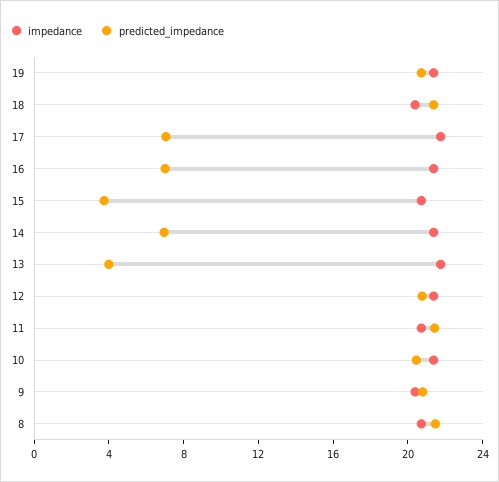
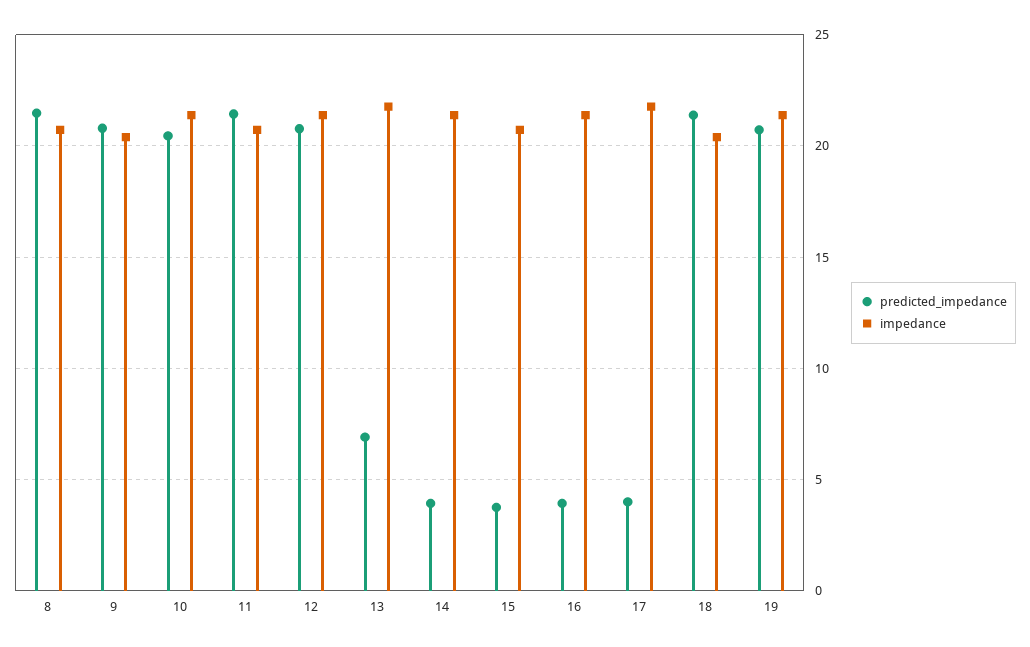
  {
    "impedance": {
      "19": 21.5,
      "18": 20.5,
      "17": 22,
      "16": 21.5,
      "15": 20.5,
      "14": 21.5,
      "13": 22,
      "12": 21.5,
      "11": 20.5,
      "10": 21.5,
      "9": 20.5,
      "8": 20.5
    },
    "predicted_impedance": {
      "19": 20.5,
      "18": 21.5,
-     "17": 7,
+     "17": 4,
-     "16": 7,
+     "16": 4,
      "15": 3.5,
-     "14": 7,
+     "14": 4,
-     "13": 4,
+     "13": 7,
      "12": 21,
      "11": 21.5,
      "10": 20.5,
      "9": 21,
      "8": 21.5
    }
  }

